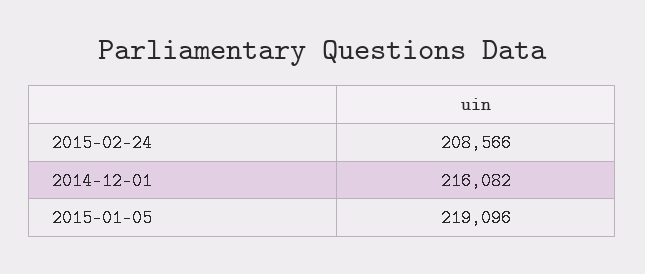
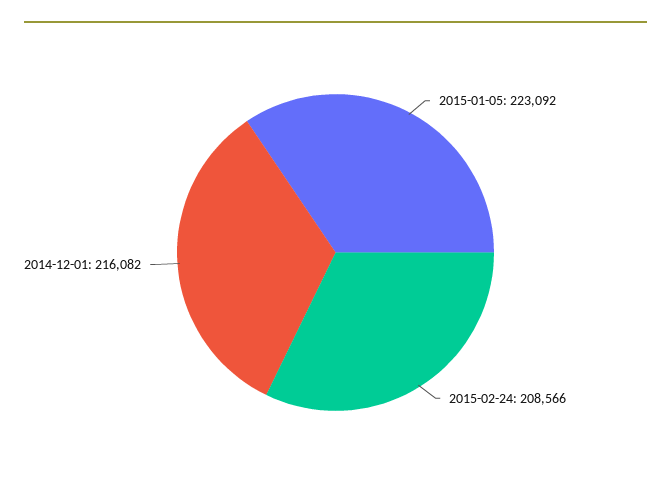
  {
    "2015-02-24": 208566,
    "2014-12-01": 216082,
-   "2015-01-05": 219096
+   "2015-01-05": 223092
  }

